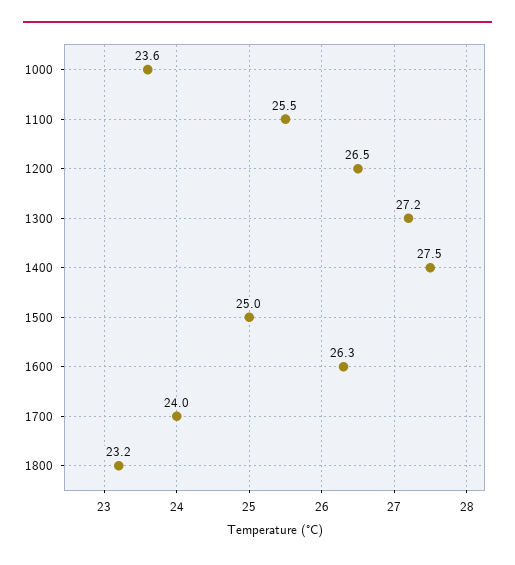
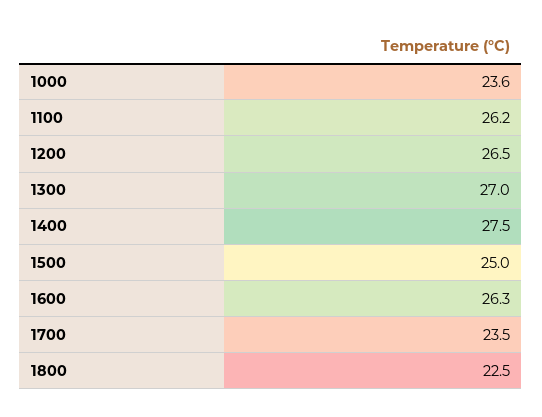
  {
    "1000": 23.6,
-   "1100": 25.5,
+   "1100": 26.2,
    "1200": 26.5,
-   "1300": 27.2,
+   "1300": 27,
    "1400": 27.5,
    "1500": 25,
    "1600": 26.3,
-   "1700": 24,
+   "1700": 23.5,
-   "1800": 23.2
+   "1800": 22.5
  }

